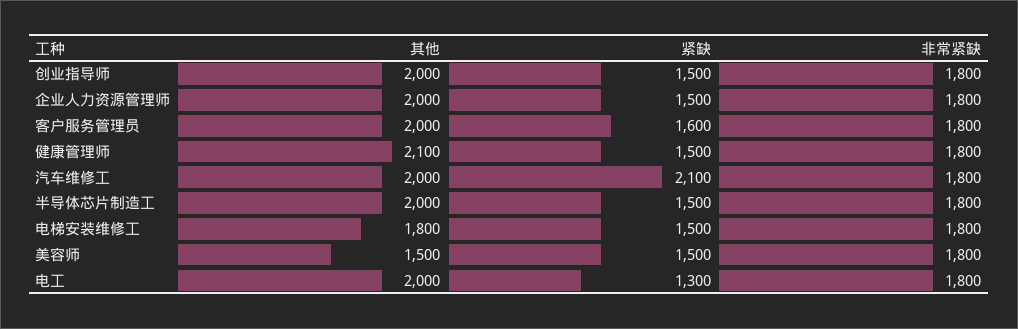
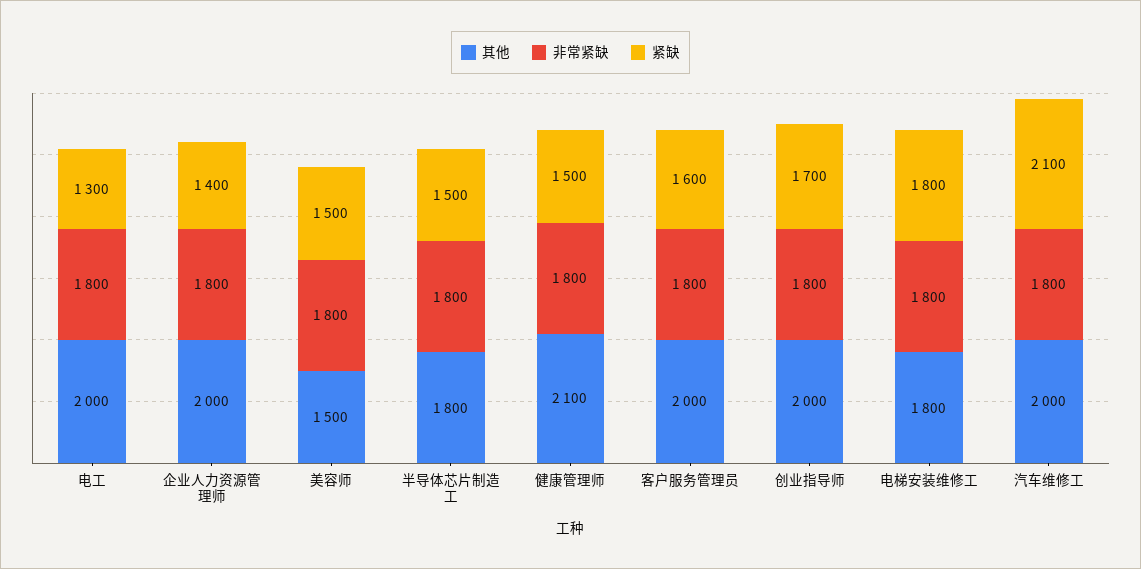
  {
    "其他": {
      "创业指导师": 2000,
      "企业人力资源管理师": 2000,
      "客户服务管理员": 2000,
      "健康管理师": 2100,
      "汽车维修工": 2000,
-     "半导体芯片制造工": 2000,
+     "半导体芯片制造工": 1800,
      "电梯安装维修工": 1800,
      "美容师": 1500,
      "电工": 2000
    },
    "紧缺": {
-     "创业指导师": 1500,
+     "创业指导师": 1700,
-     "企业人力资源管理师": 1500,
+     "企业人力资源管理师": 1400,
      "客户服务管理员": 1600,
      "健康管理师": 1500,
      "汽车维修工": 2100,
      "半导体芯片制造工": 1500,
-     "电梯安装维修工": 1500,
+     "电梯安装维修工": 1800,
      "美容师": 1500,
      "电工": 1300
    },
    "非常紧缺": {
      "创业指导师": 1800,
      "企业人力资源管理师": 1800,
      "客户服务管理员": 1800,
      "健康管理师": 1800,
      "汽车维修工": 1800,
      "半导体芯片制造工": 1800,
      "电梯安装维修工": 1800,
      "美容师": 1800,
      "电工": 1800
    }
  }

